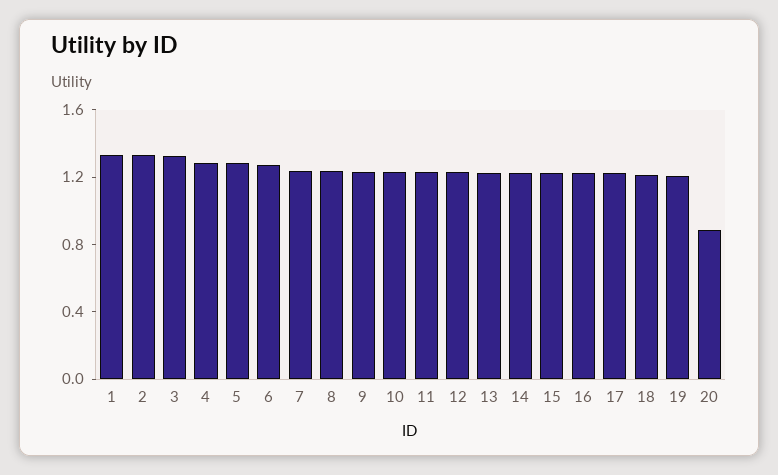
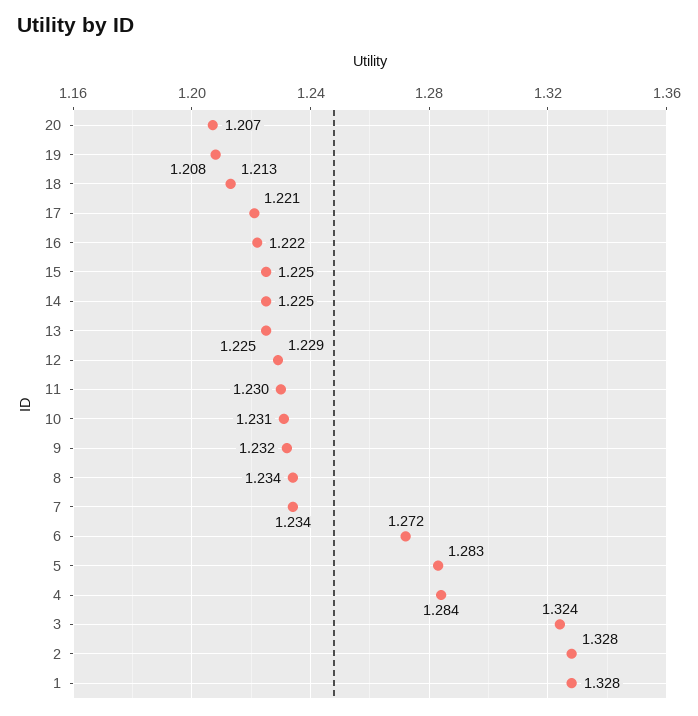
  {
    "1": 1.328,
    "2": 1.328,
    "3": 1.324,
    "4": 1.284,
    "5": 1.283,
    "6": 1.272,
    "7": 1.234,
    "8": 1.234,
    "9": 1.232,
    "10": 1.231,
    "11": 1.23,
    "12": 1.229,
    "13": 1.225,
    "14": 1.225,
    "15": 1.225,
    "16": 1.222,
    "17": 1.221,
    "18": 1.213,
    "19": 1.208,
-   "20": 0.9
+   "20": 1.207
  }

